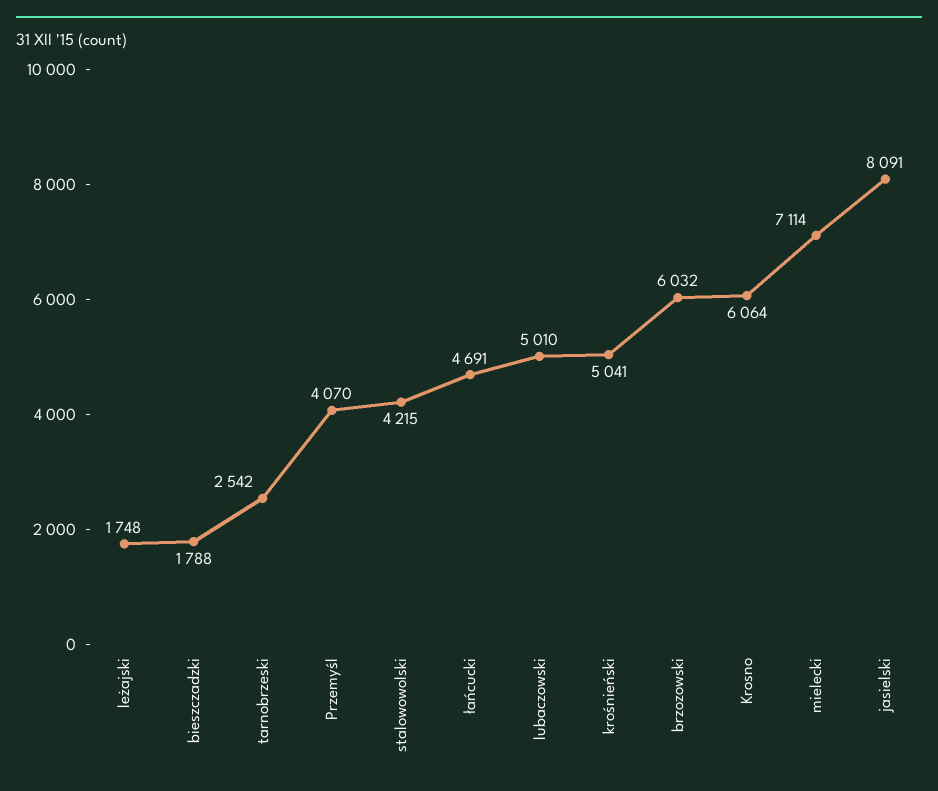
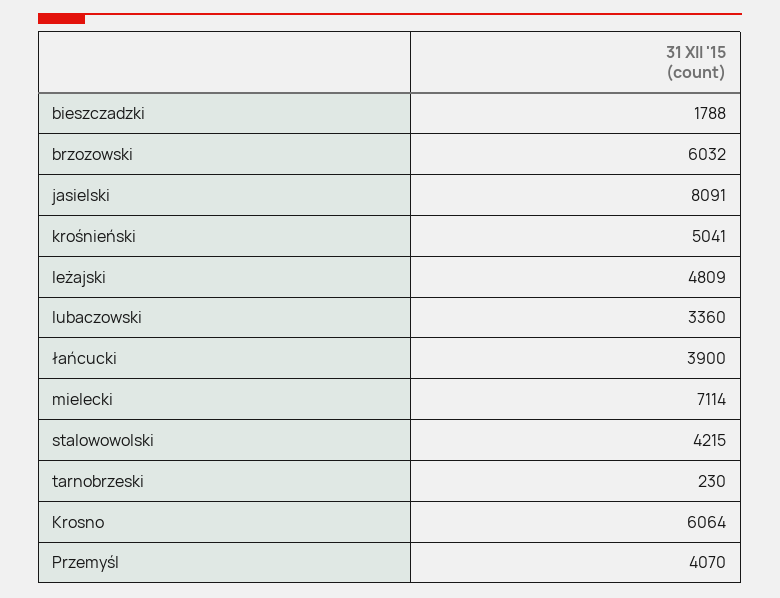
  {
-   "leżajski": 1748,
+   "leżajski": 4809,
    "bieszczadzki": 1788,
-   "tarnobrzeski": 2542,
+   "tarnobrzeski": 230,
    "Przemyśl": 4070,
    "stalowowolski": 4215,
-   "łańcucki": 4691,
+   "łańcucki": 3900,
-   "lubaczowski": 5010,
+   "lubaczowski": 3360,
    "krośnieński": 5041,
    "brzozowski": 6032,
    "Krosno": 6064,
    "mielecki": 7114,
    "jasielski": 8091
  }

